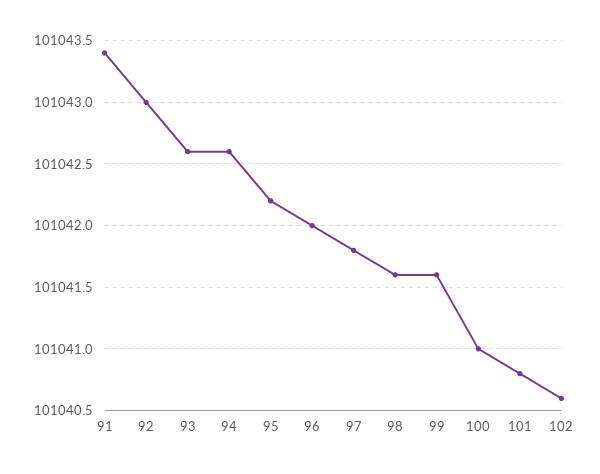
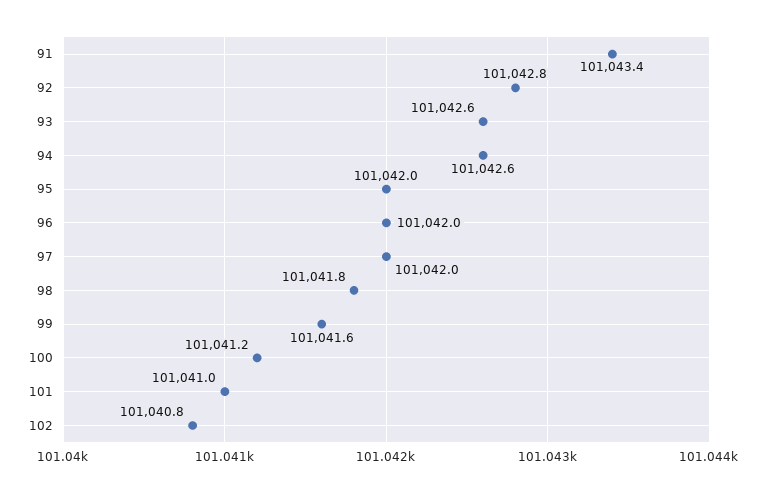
  {
    "91": 101043.4,
-   "92": 101043,
+   "92": 101042.8,
    "93": 101042.6,
    "94": 101042.6,
-   "95": 101042.2,
+   "95": 101042,
    "96": 101042,
-   "97": 101041.8,
+   "97": 101042,
-   "98": 101041.6,
+   "98": 101041.8,
    "99": 101041.6,
-   "100": 101041,
+   "100": 101041.2,
-   "101": 101040.8,
+   "101": 101041,
-   "102": 101040.6
+   "102": 101040.8
  }

